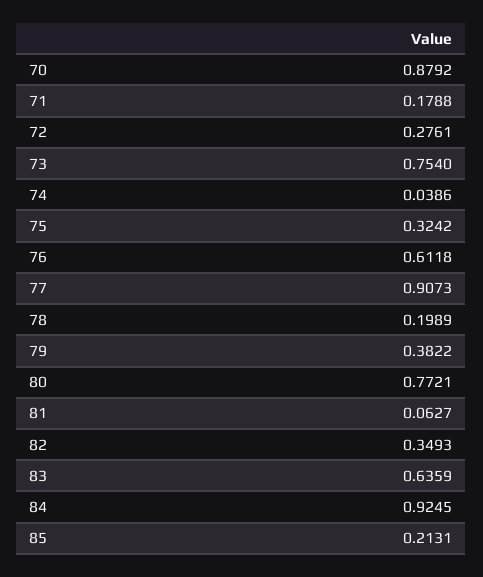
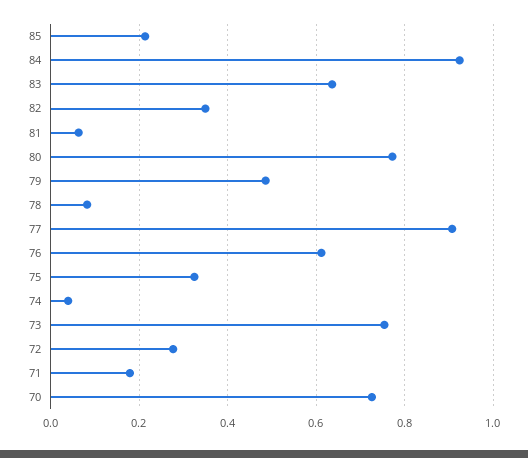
  {
-   "70": 0.8792,
+   "70": 0.72,
    "71": 0.1788,
    "72": 0.2761,
    "73": 0.754,
    "74": 0.0386,
    "75": 0.3242,
    "76": 0.6118,
    "77": 0.9073,
-   "78": 0.1989,
+   "78": 0.08,
-   "79": 0.3822,
+   "79": 0.48,
    "80": 0.7721,
    "81": 0.0627,
    "82": 0.3493,
    "83": 0.6359,
    "84": 0.9245,
    "85": 0.2131
  }

